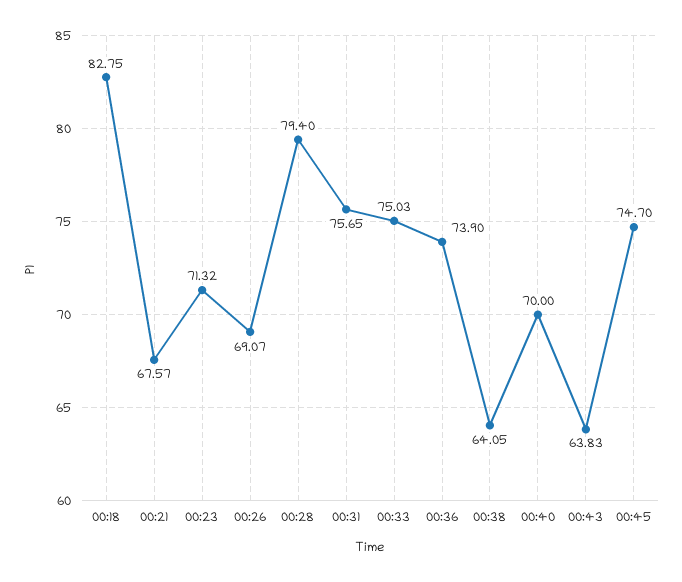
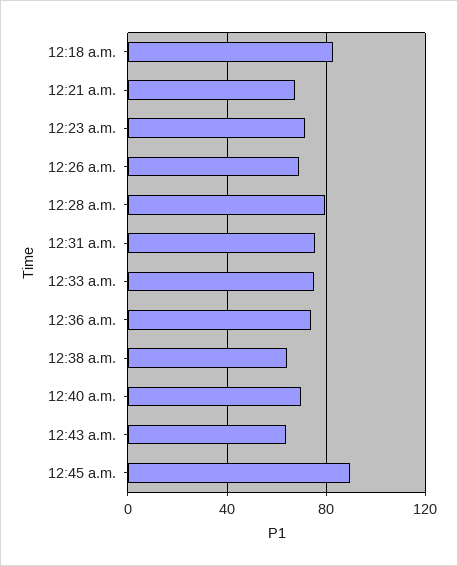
  {
    "00:18": 82.75,
    "00:21": 67.57,
    "00:23": 71.32,
    "00:26": 69.07,
    "00:28": 79.4,
    "00:31": 75.65,
    "00:33": 75.03,
    "00:36": 73.9,
    "00:38": 64.05,
    "00:40": 70,
    "00:43": 63.83,
-   "00:45": 74.7
+   "00:45": 90
  }

